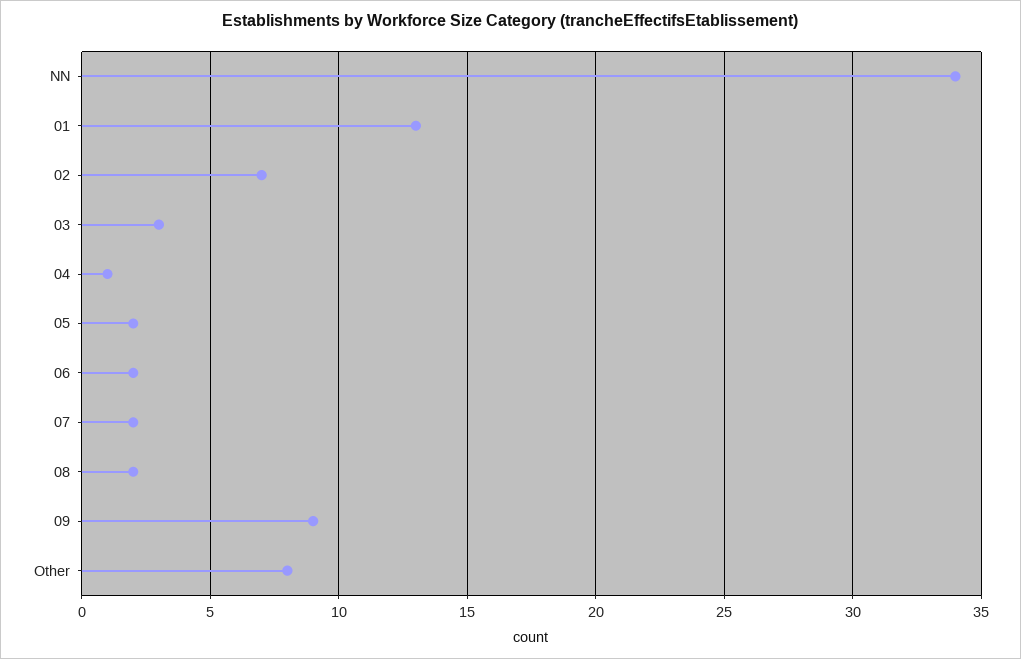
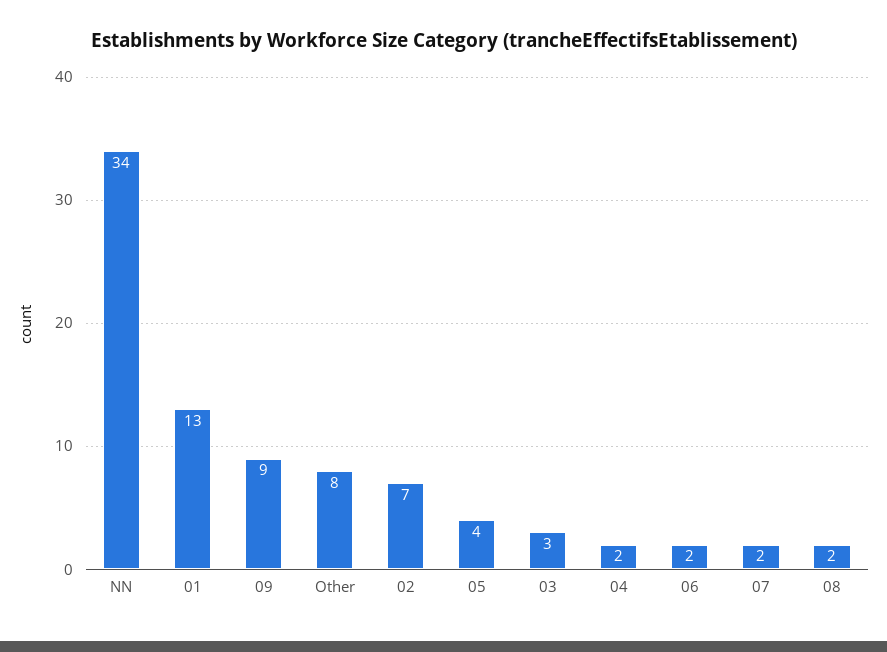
  {
    "NN": 34,
    "01": 13,
    "02": 7,
    "03": 3,
-   "04": 1,
+   "04": 2,
-   "05": 2,
+   "05": 4,
    "06": 2,
    "07": 2,
    "08": 2,
    "09": 9,
    "Other": 8
  }

